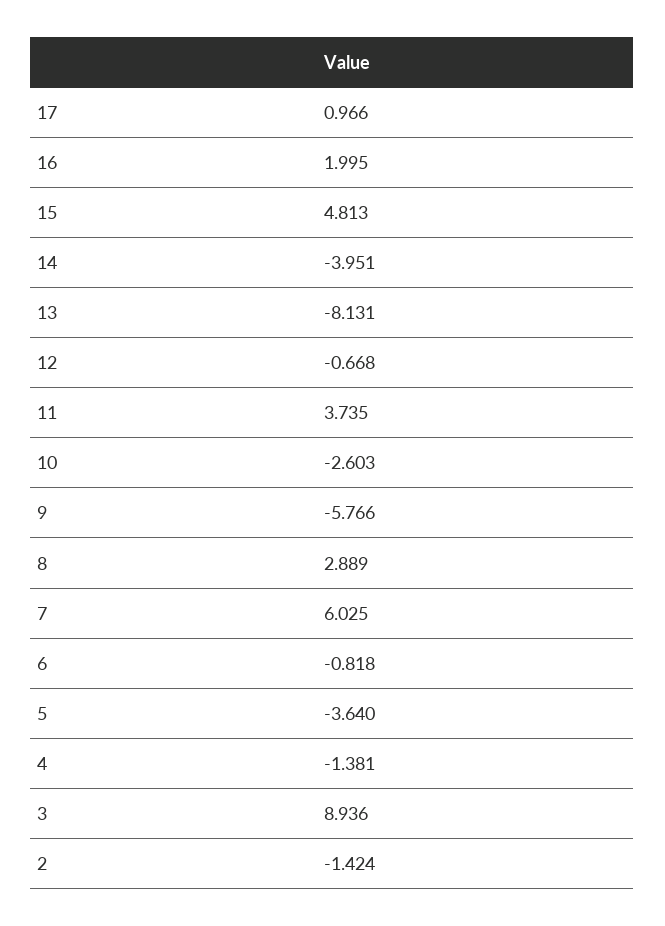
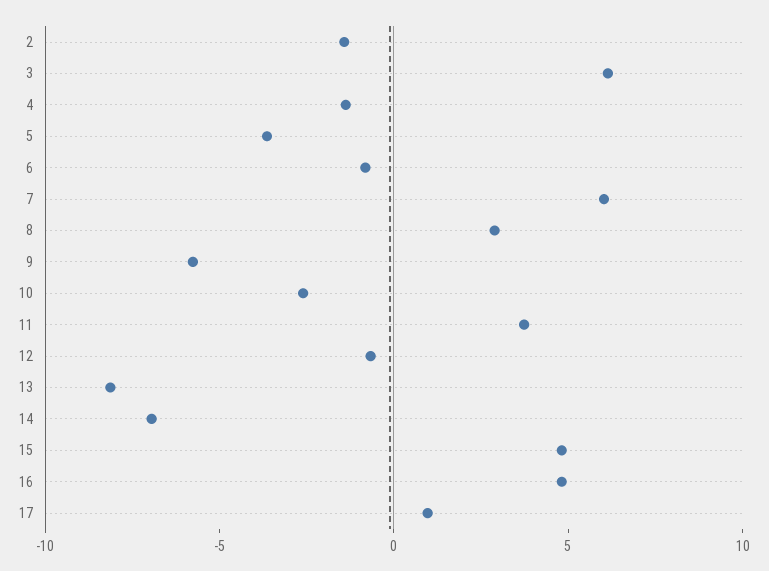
  {
    "17": 0.966,
-   "16": 1.995,
+   "16": 5,
    "15": 4.813,
-   "14": -3.951,
+   "14": -7,
    "13": -8.131,
    "12": -0.668,
    "11": 3.735,
    "10": -2.603,
    "9": -5.766,
    "8": 2.889,
    "7": 6.025,
    "6": -0.818,
    "5": -3.64,
    "4": -1.381,
-   "3": 8.936,
+   "3": 6,
    "2": -1.424
  }

